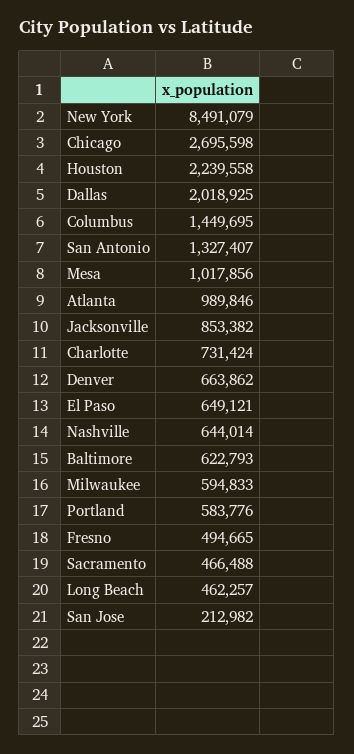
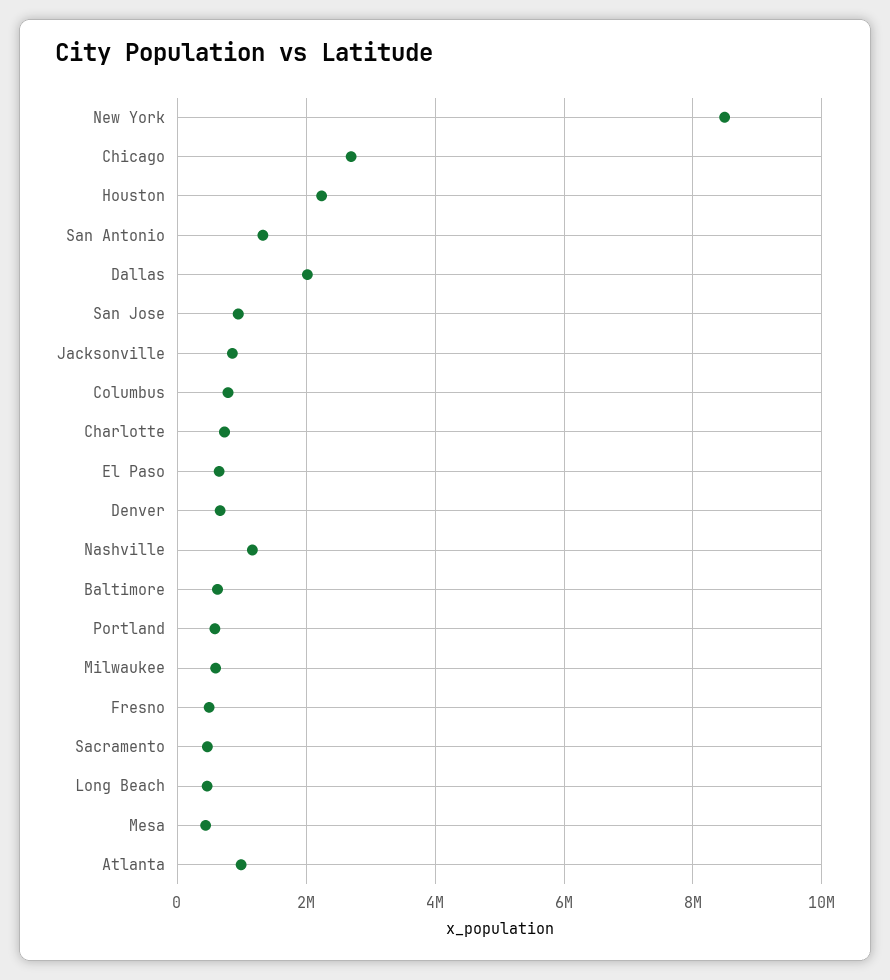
  {
    "New York": 8491079,
    "Chicago": 2695598,
    "Houston": 2239558,
    "Dallas": 2018925,
-   "Columbus": 1449695,
+   "Columbus": 800000,
    "San Antonio": 1327407,
-   "Mesa": 1017856,
+   "Mesa": 400000,
    "Atlanta": 989846,
    "Jacksonville": 853382,
    "Charlotte": 731424,
    "Denver": 663862,
    "El Paso": 649121,
-   "Nashville": 644014,
+   "Nashville": 1200000,
    "Baltimore": 622793,
    "Milwaukee": 594833,
    "Portland": 583776,
    "Fresno": 494665,
    "Sacramento": 466488,
    "Long Beach": 462257,
-   "San Jose": 212982
+   "San Jose": 1000000
  }

